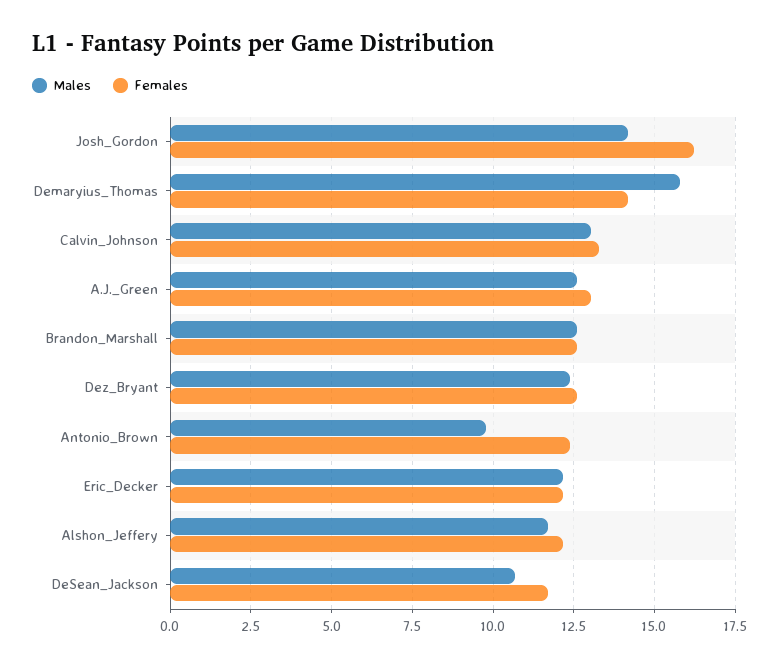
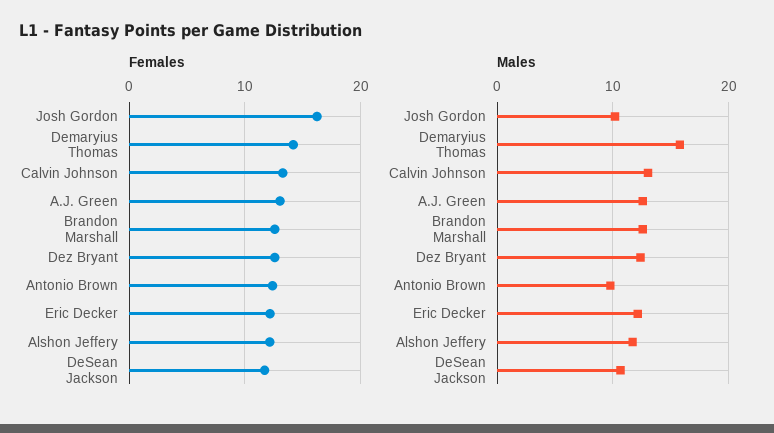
  {
    "Males": {
-     "Josh_Gordon": 14.25,
+     "Josh_Gordon": 10,
      "Demaryius_Thomas": 15.75,
      "Calvin_Johnson": 13,
      "A.J._Green": 12.5,
      "Brandon_Marshall": 12.5,
      "Dez_Bryant": 12.5,
      "Antonio_Brown": 9.75,
      "Eric_Decker": 12.25,
      "Alshon_Jeffery": 11.75,
      "DeSean_Jackson": 10.75
    },
    "Females": {
      "Josh_Gordon": 16.25,
      "Demaryius_Thomas": 14.25,
      "Calvin_Johnson": 13.25,
      "A.J._Green": 13,
      "Brandon_Marshall": 12.5,
      "Dez_Bryant": 12.5,
      "Antonio_Brown": 12.5,
      "Eric_Decker": 12.25,
      "Alshon_Jeffery": 12.25,
      "DeSean_Jackson": 11.75
    }
  }

